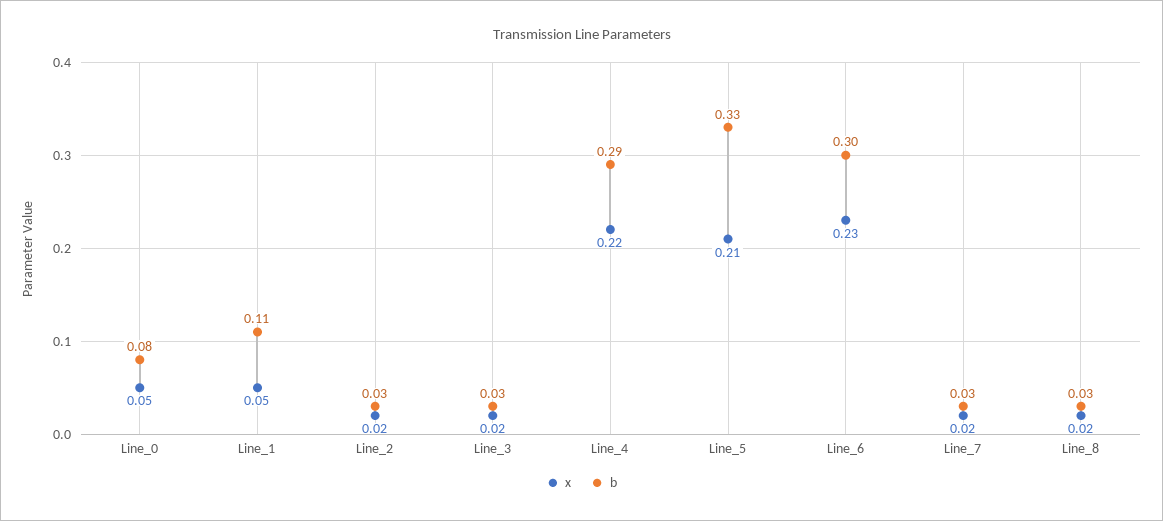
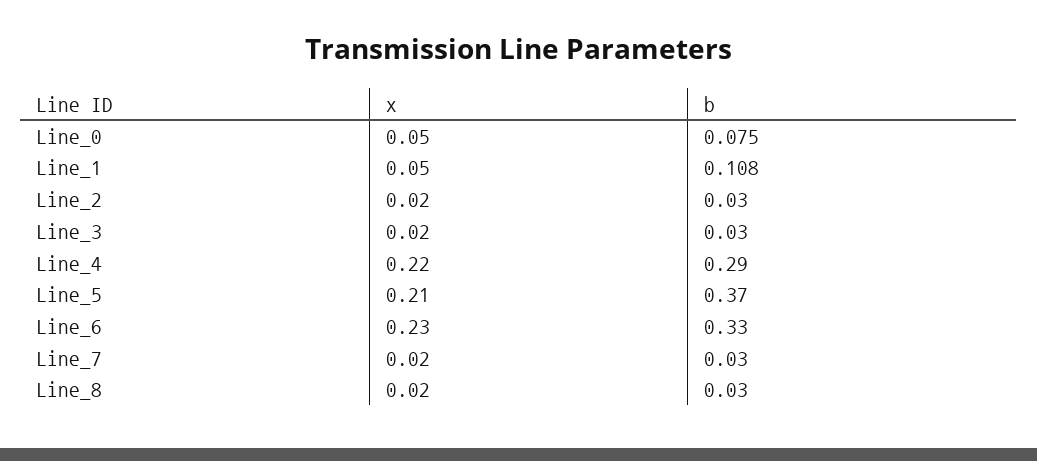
  {
    "x": {
      "Line_0": 0.05,
      "Line_1": 0.05,
      "Line_2": 0.02,
      "Line_3": 0.02,
      "Line_4": 0.22,
      "Line_5": 0.21,
      "Line_6": 0.23,
      "Line_7": 0.02,
      "Line_8": 0.02
    },
    "b": {
      "Line_0": 0.075,
      "Line_1": 0.108,
      "Line_2": 0.03,
      "Line_3": 0.03,
      "Line_4": 0.29,
-     "Line_5": 0.33,
+     "Line_5": 0.37,
-     "Line_6": 0.3,
+     "Line_6": 0.33,
      "Line_7": 0.03,
      "Line_8": 0.03
    }
  }

